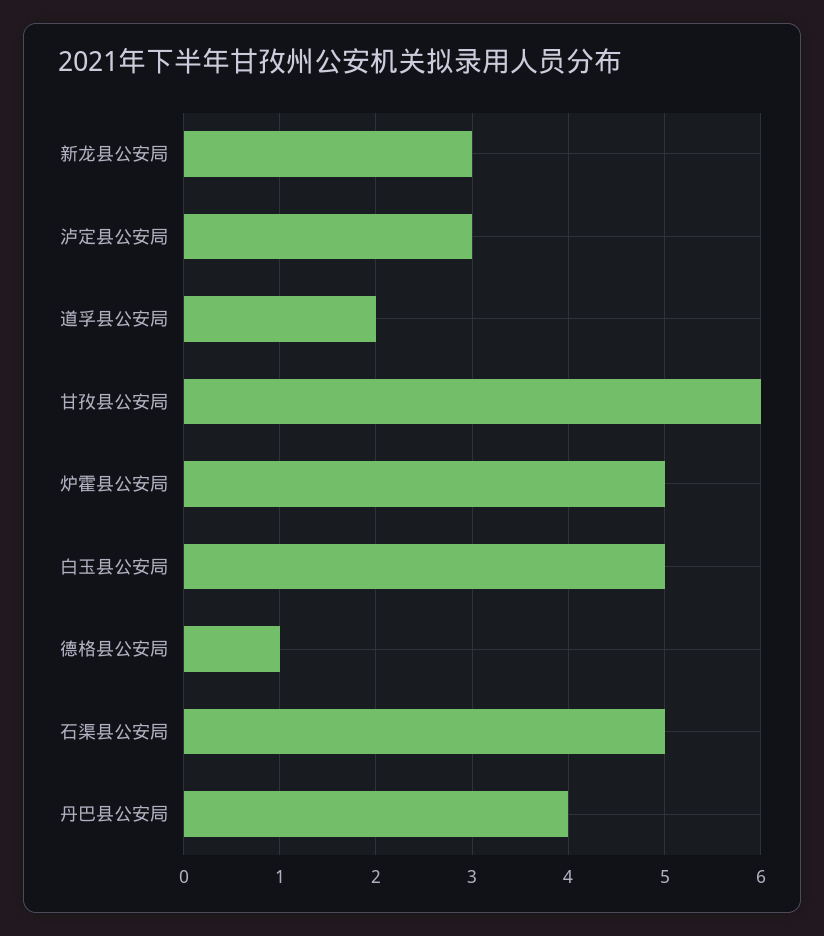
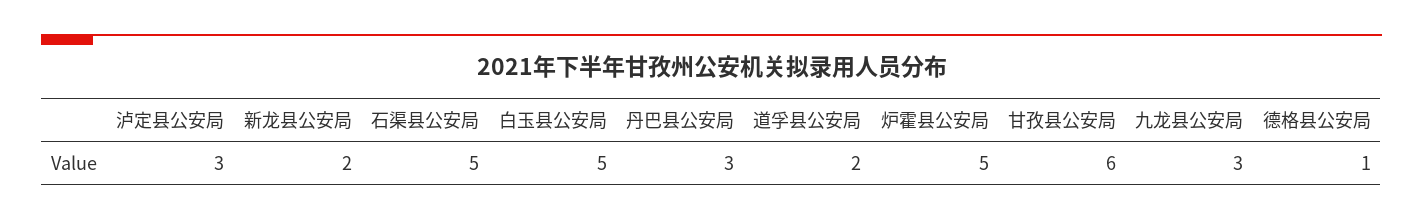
  {
-   "新龙县公安局": 3,
+   "新龙县公安局": 2,
    "泸定县公安局": 3,
    "道孚县公安局": 2,
    "甘孜县公安局": 6,
    "炉霍县公安局": 5,
    "白玉县公安局": 5,
    "德格县公安局": 1,
    "石渠县公安局": 5,
-   "丹巴县公安局": 4
+   "丹巴县公安局": 3,
+   "九龙县公安局": 3
  }

